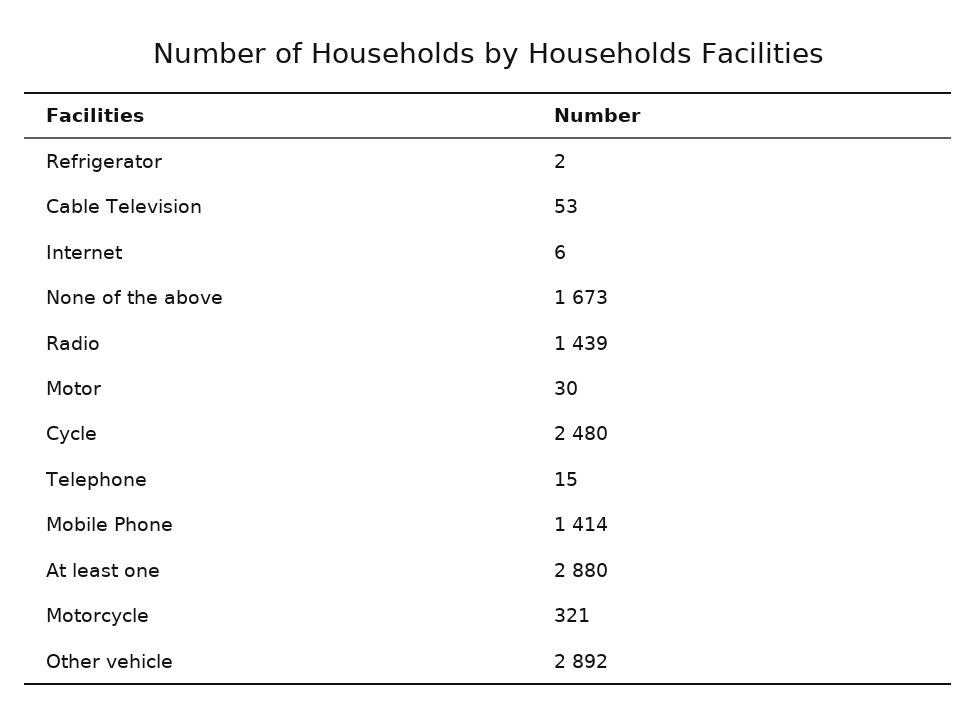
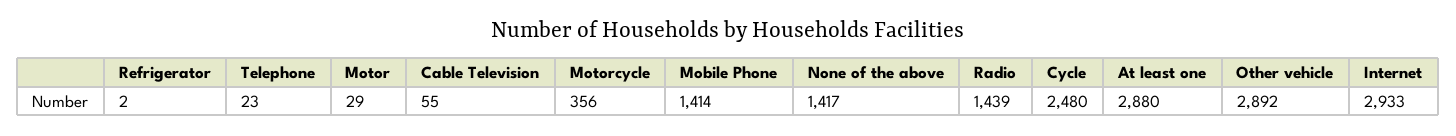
  {
    "Refrigerator": 2,
-   "Cable Television": 53,
+   "Cable Television": 55,
-   "Internet": 6,
+   "Internet": 2933,
-   "None of the above": 1673,
+   "None of the above": 1417,
    "Radio": 1439,
-   "Motor": 30,
+   "Motor": 29,
    "Cycle": 2480,
-   "Telephone": 15,
+   "Telephone": 23,
    "Mobile Phone": 1414,
    "At least one": 2880,
-   "Motorcycle": 321,
+   "Motorcycle": 356,
    "Other vehicle": 2892
  }

